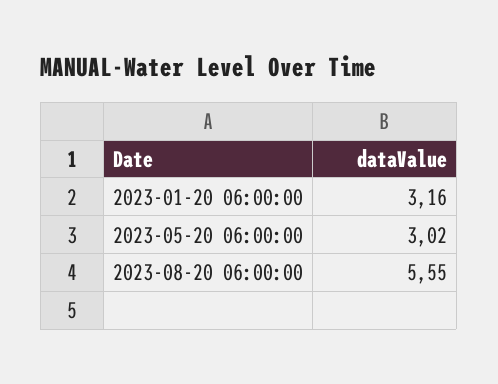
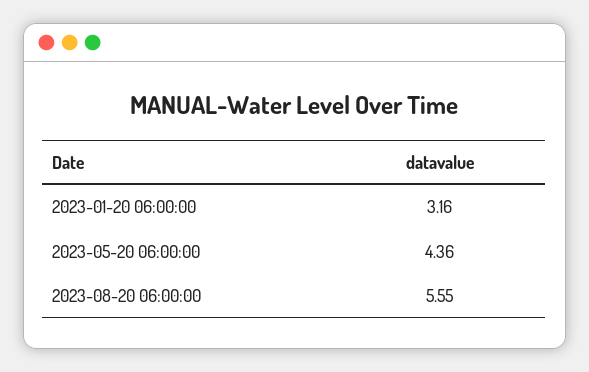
  {
    "2023-01-20 06:00:00": 3.16,
-   "2023-05-20 06:00:00": 3.02,
+   "2023-05-20 06:00:00": 4.36,
    "2023-08-20 06:00:00": 5.55
  }

